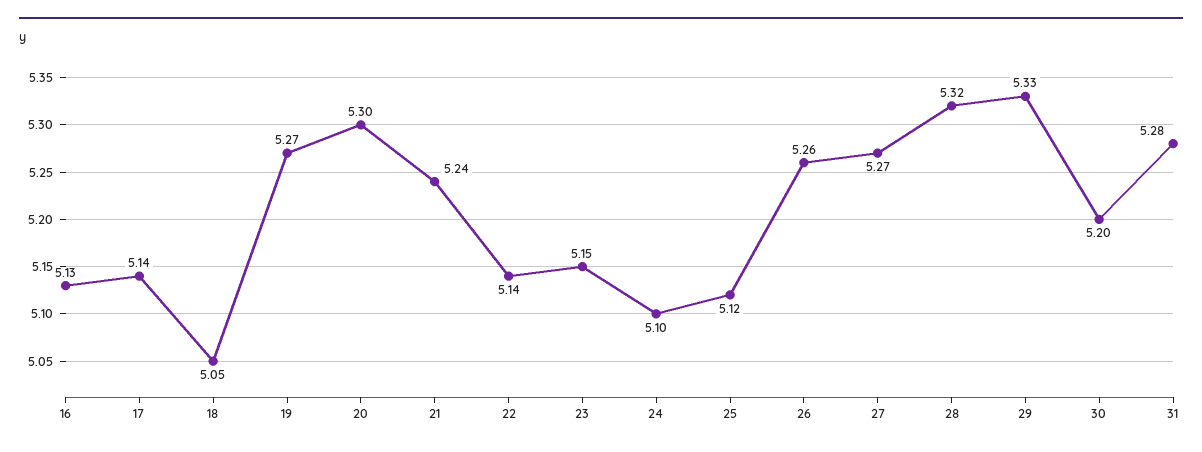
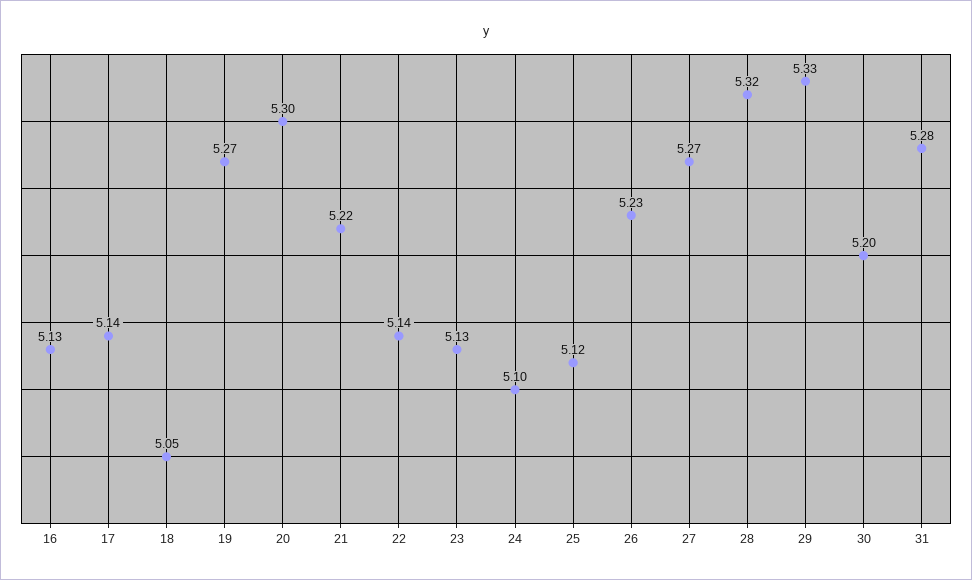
  {
    "16": 5.13,
    "17": 5.14,
    "18": 5.05,
    "19": 5.27,
    "20": 5.3,
-   "21": 5.24,
+   "21": 5.22,
    "22": 5.14,
-   "23": 5.15,
+   "23": 5.13,
    "24": 5.1,
    "25": 5.12,
-   "26": 5.26,
+   "26": 5.23,
    "27": 5.27,
    "28": 5.32,
    "29": 5.33,
    "30": 5.2,
    "31": 5.28
  }

